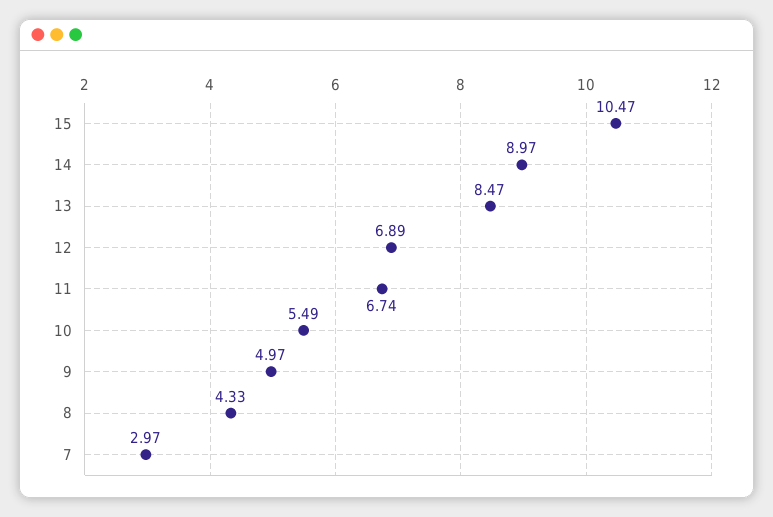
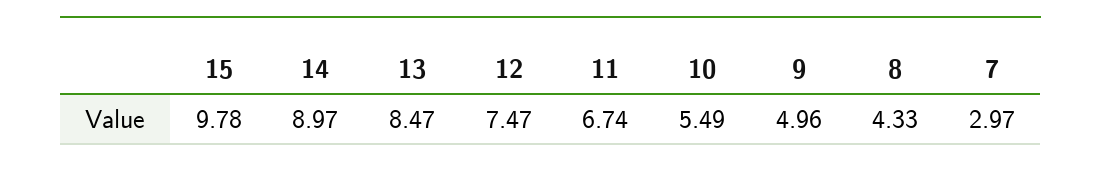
  {
-   "15": 10.47,
+   "15": 9.78,
    "14": 8.97,
    "13": 8.47,
-   "12": 6.89,
+   "12": 7.47,
    "11": 6.74,
    "10": 5.49,
-   "9": 4.97,
+   "9": 4.96,
    "8": 4.33,
    "7": 2.97
  }

